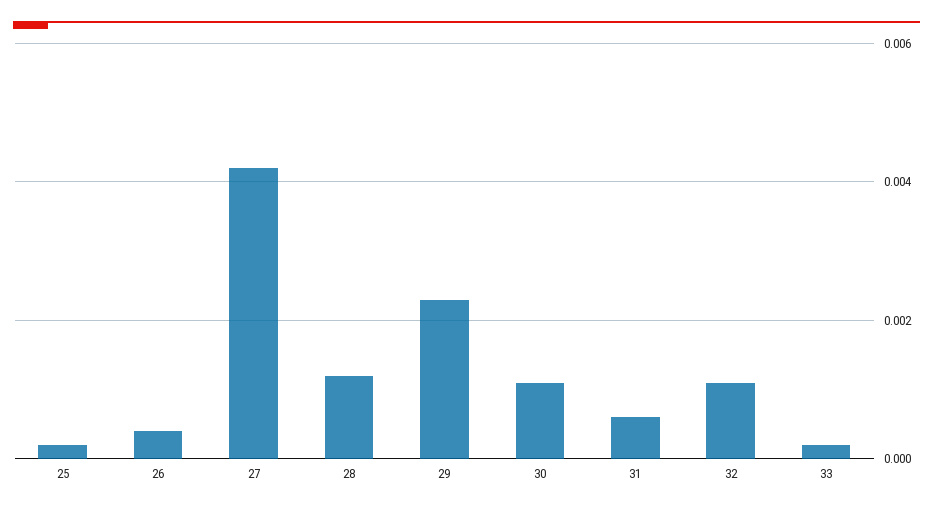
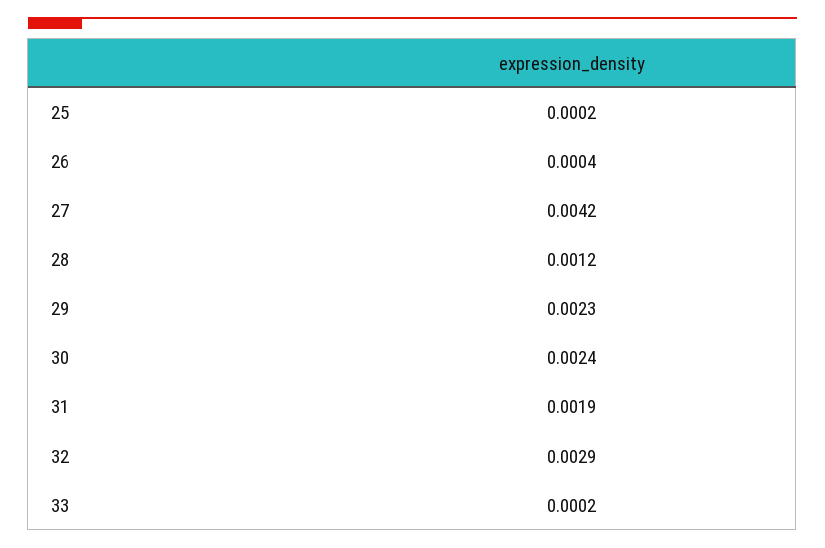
  {
    "25": 0.0002,
    "26": 0.0004,
    "27": 0.0042,
    "28": 0.0012,
    "29": 0.0023,
-   "30": 0.001,
+   "30": 0.0024,
-   "31": 0.0005,
+   "31": 0.0019,
-   "32": 0.001,
+   "32": 0.0029,
    "33": 0.0002
  }

